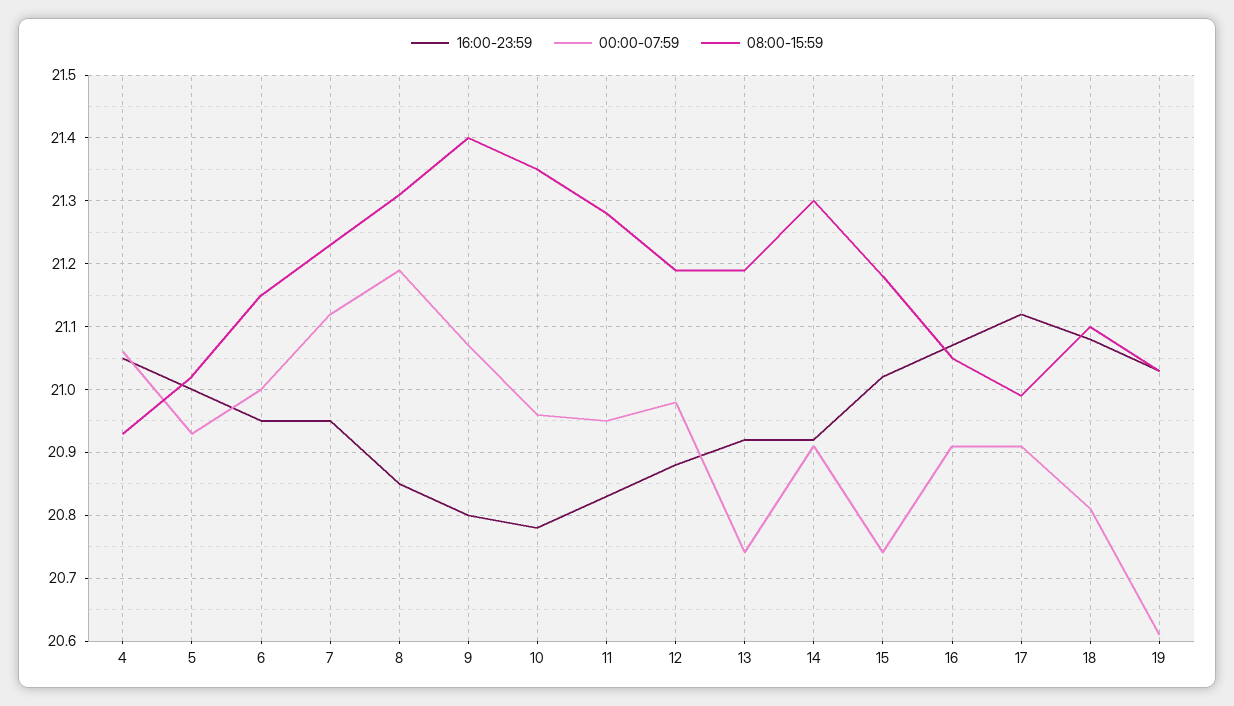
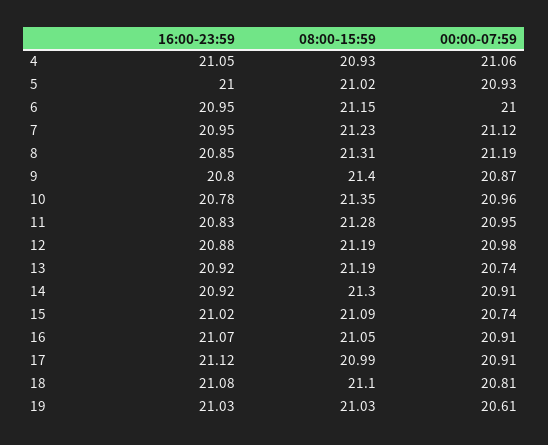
  {
    "16:00-23:59": {
      "4": 21.05,
      "5": 21,
      "6": 20.95,
      "7": 20.95,
      "8": 20.85,
      "9": 20.8,
      "10": 20.78,
      "11": 20.83,
      "12": 20.88,
      "13": 20.92,
      "14": 20.92,
      "15": 21.02,
      "16": 21.07,
      "17": 21.12,
      "18": 21.08,
      "19": 21.03
    },
    "00:00-07:59": {
      "4": 21.06,
      "5": 20.93,
      "6": 21,
      "7": 21.12,
      "8": 21.19,
-     "9": 21.07,
+     "9": 20.87,
      "10": 20.96,
      "11": 20.95,
      "12": 20.98,
      "13": 20.74,
      "14": 20.91,
      "15": 20.74,
      "16": 20.91,
      "17": 20.91,
      "18": 20.81,
      "19": 20.61
    },
    "08:00-15:59": {
      "4": 20.93,
      "5": 21.02,
      "6": 21.15,
      "7": 21.23,
      "8": 21.31,
      "9": 21.4,
      "10": 21.35,
      "11": 21.28,
      "12": 21.19,
      "13": 21.19,
      "14": 21.3,
-     "15": 21.18,
+     "15": 21.09,
      "16": 21.05,
      "17": 20.99,
      "18": 21.1,
      "19": 21.03
    }
  }

